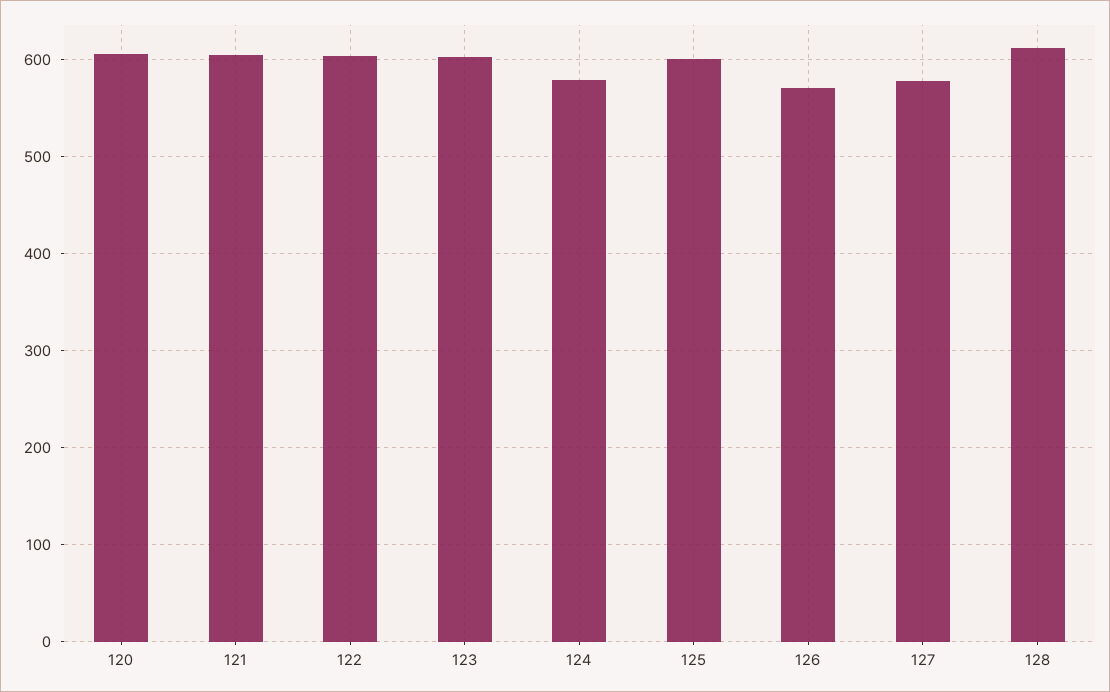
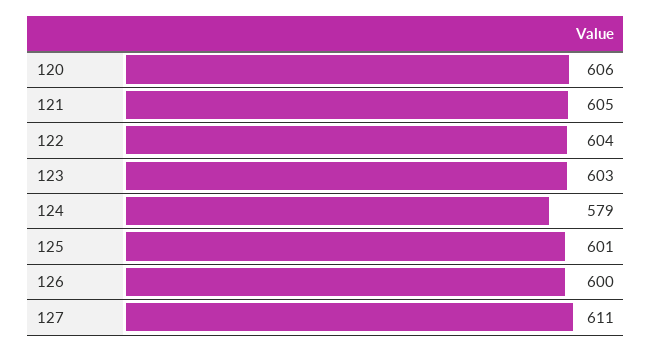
  {
    "120": 606,
    "121": 605,
    "122": 604,
    "123": 603,
    "124": 579,
    "125": 601,
-   "126": 570,
+   "126": 600,
-   "127": 580,
+   "127": 611
-   "128": 610
  }

